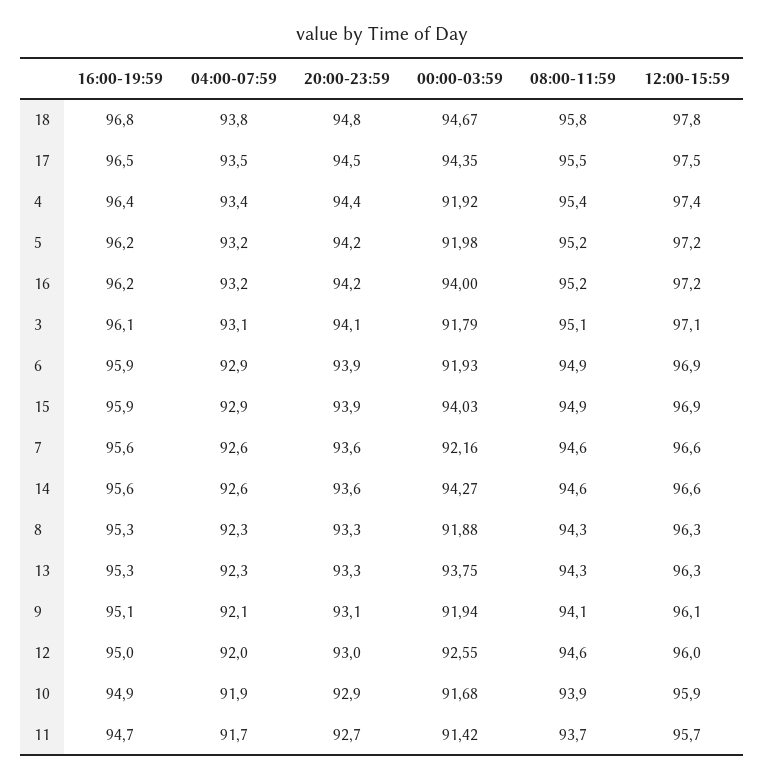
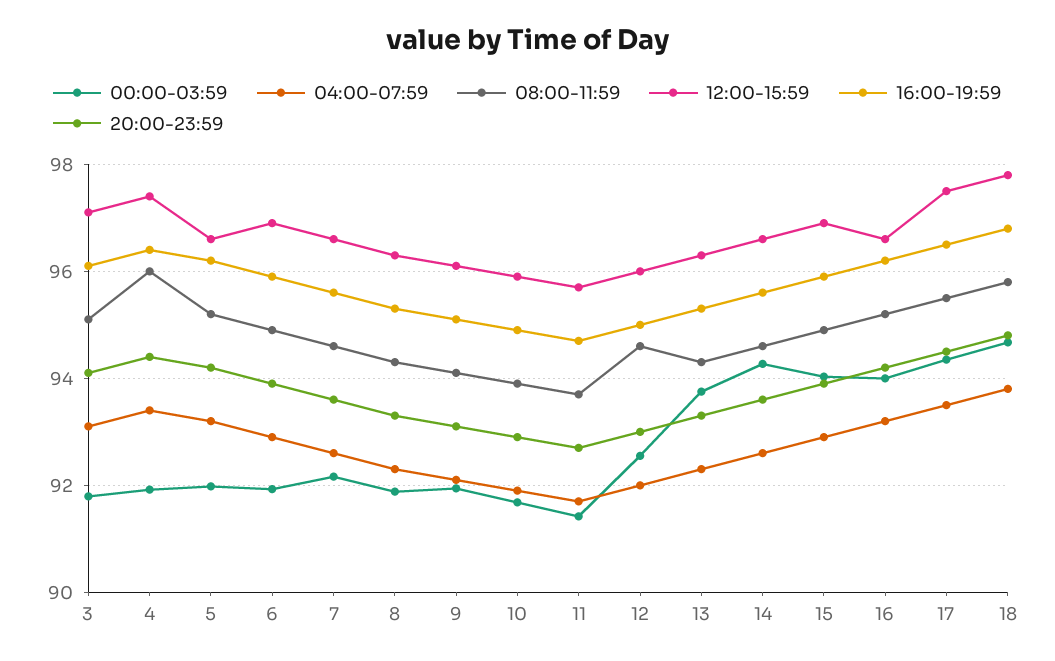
  {
    "16:00-19:59": {
      "18": 96.8,
      "17": 96.5,
      "4": 96.4,
      "5": 96.2,
      "16": 96.2,
      "3": 96.1,
      "6": 95.9,
      "15": 95.9,
      "7": 95.6,
      "14": 95.6,
      "8": 95.3,
      "13": 95.3,
      "9": 95.1,
      "12": 95,
      "10": 94.9,
      "11": 94.7
    },
    "04:00-07:59": {
      "18": 93.8,
      "17": 93.5,
      "4": 93.4,
      "5": 93.2,
      "16": 93.2,
      "3": 93.1,
      "6": 92.9,
      "15": 92.9,
      "7": 92.6,
      "14": 92.6,
      "8": 92.3,
      "13": 92.3,
      "9": 92.1,
      "12": 92,
      "10": 91.9,
      "11": 91.7
    },
    "20:00-23:59": {
      "18": 94.8,
      "17": 94.5,
      "4": 94.4,
      "5": 94.2,
      "16": 94.2,
      "3": 94.1,
      "6": 93.9,
      "15": 93.9,
      "7": 93.6,
      "14": 93.6,
      "8": 93.3,
      "13": 93.3,
      "9": 93.1,
      "12": 93,
      "10": 92.9,
      "11": 92.7
    },
    "00:00-03:59": {
      "18": 94.67,
      "17": 94.35,
      "4": 91.92,
      "5": 91.98,
      "16": 94,
      "3": 91.79,
      "6": 91.93,
      "15": 94.03,
      "7": 92.16,
      "14": 94.27,
      "8": 91.88,
      "13": 93.75,
      "9": 91.94,
      "12": 92.55,
      "10": 91.68,
      "11": 91.42
    },
    "08:00-11:59": {
      "18": 95.8,
      "17": 95.5,
-     "4": 95.4,
+     "4": 96,
      "5": 95.2,
      "16": 95.2,
      "3": 95.1,
      "6": 94.9,
      "15": 94.9,
      "7": 94.6,
      "14": 94.6,
      "8": 94.3,
      "13": 94.3,
      "9": 94.1,
      "12": 94.6,
      "10": 93.9,
      "11": 93.7
    },
    "12:00-15:59": {
      "18": 97.8,
      "17": 97.5,
      "4": 97.4,
-     "5": 97.2,
+     "5": 96.6,
-     "16": 97.2,
+     "16": 96.6,
      "3": 97.1,
      "6": 96.9,
      "15": 96.9,
      "7": 96.6,
      "14": 96.6,
      "8": 96.3,
      "13": 96.3,
      "9": 96.1,
      "12": 96,
      "10": 95.9,
      "11": 95.7
    }
  }

